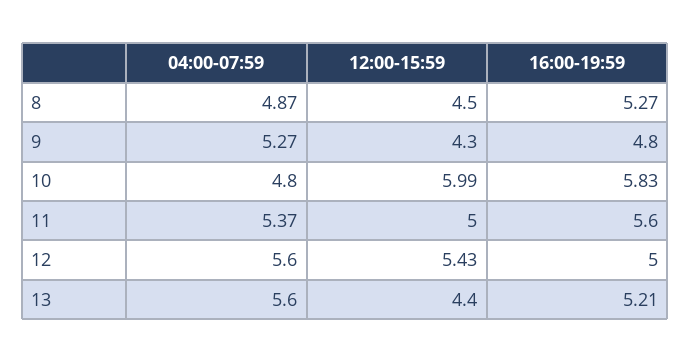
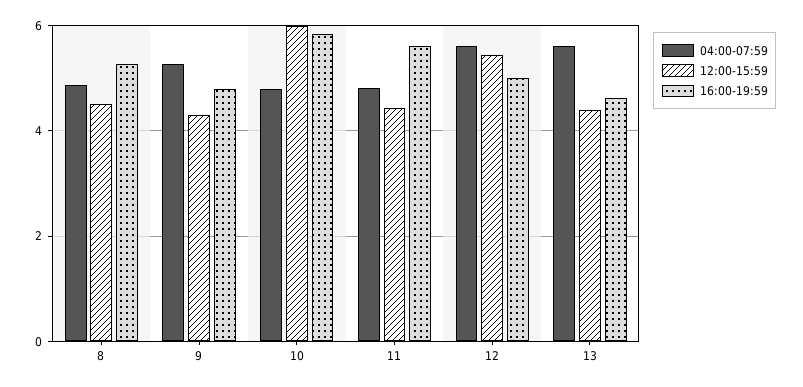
  {
    "04:00-07:59": {
      "8": 4.87,
      "9": 5.27,
      "10": 4.8,
-     "11": 5.37,
+     "11": 4.8,
      "12": 5.6,
      "13": 5.6
    },
    "12:00-15:59": {
      "8": 4.5,
      "9": 4.3,
      "10": 5.99,
-     "11": 5,
+     "11": 4.4,
      "12": 5.43,
      "13": 4.4
    },
    "16:00-19:59": {
      "8": 5.27,
      "9": 4.8,
      "10": 5.83,
      "11": 5.6,
      "12": 5,
-     "13": 5.21
+     "13": 4.6
    }
  }

